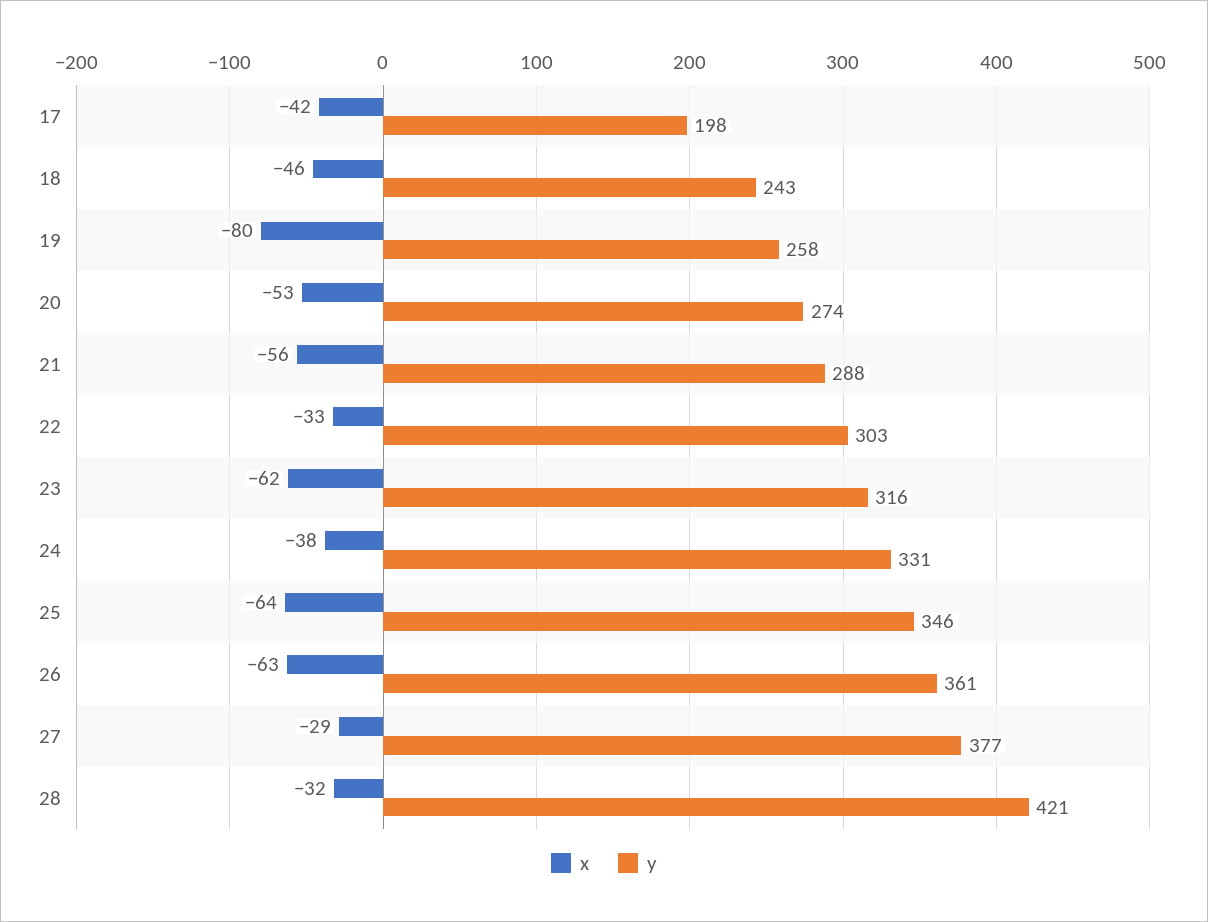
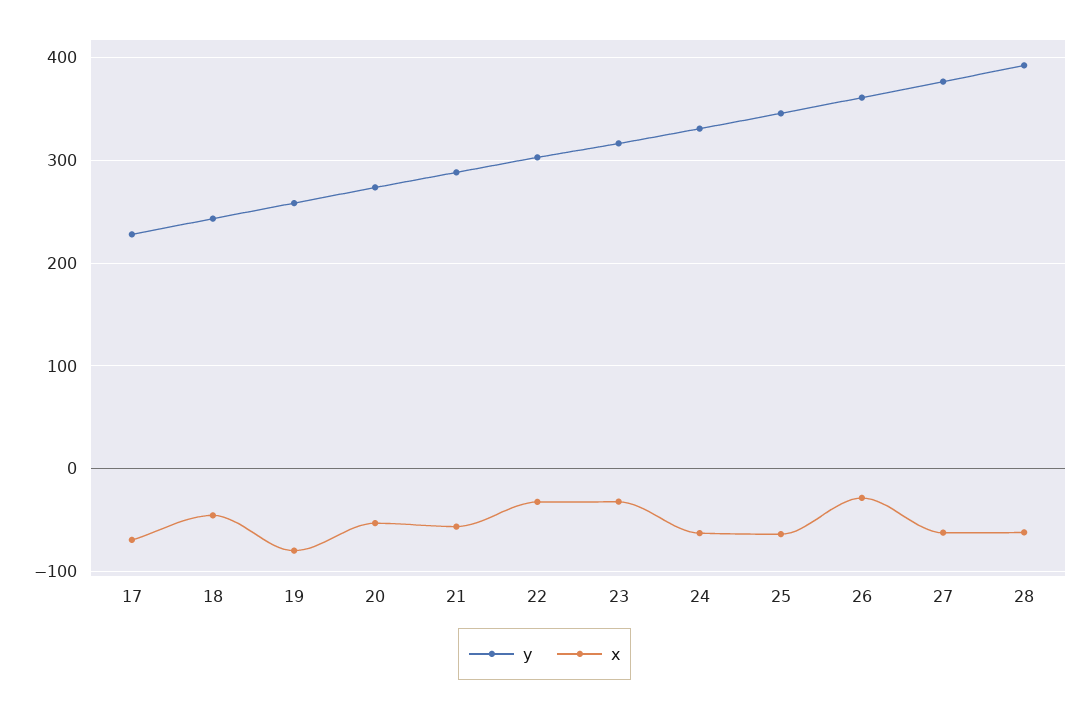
  {
    "x": {
-     "17": -42,
+     "17": -70,
      "18": -46,
      "19": -80,
      "20": -53,
      "21": -56,
      "22": -33,
-     "23": -62,
+     "23": -30,
-     "24": -38,
+     "24": -60,
      "25": -64,
-     "26": -63,
+     "26": -30,
-     "27": -29,
+     "27": -60,
-     "28": -32
+     "28": -60
    },
    "y": {
-     "17": 198,
+     "17": 230,
      "18": 243,
      "19": 258,
      "20": 274,
      "21": 288,
      "22": 303,
      "23": 316,
      "24": 331,
      "25": 346,
      "26": 361,
      "27": 377,
-     "28": 421
+     "28": 390
    }
  }

